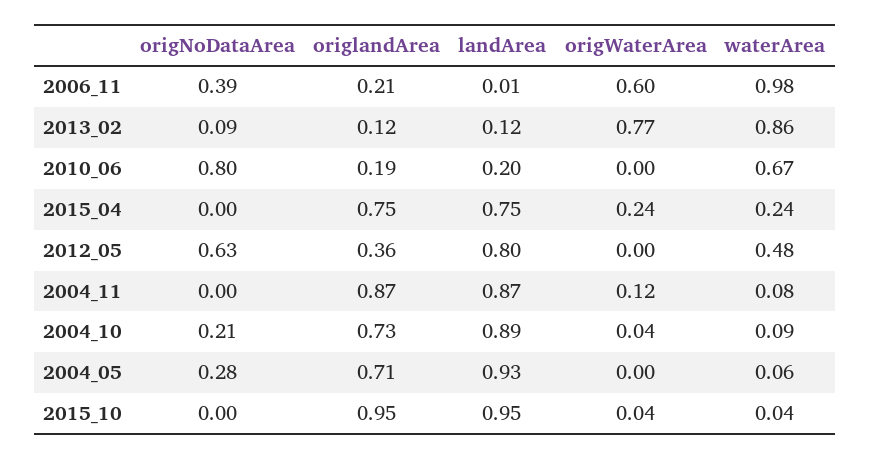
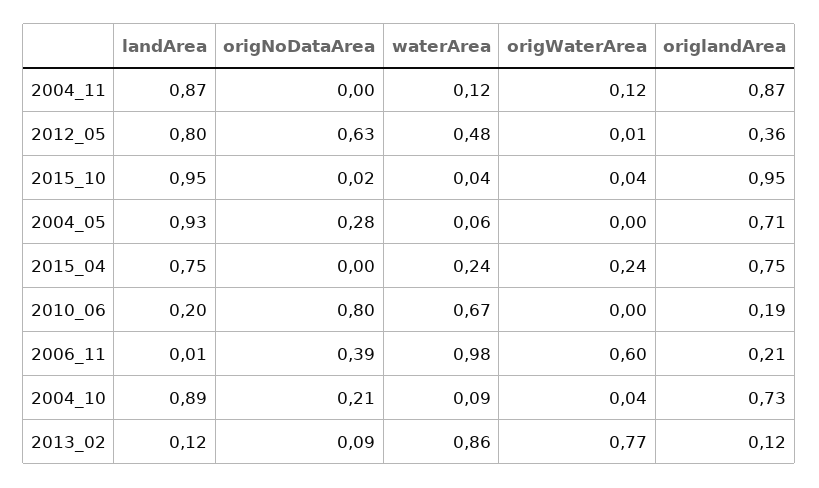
  {
    "origNoDataArea": {
      "2006_11": 0.39,
      "2013_02": 0.09,
      "2010_06": 0.8,
      "2015_04": 0,
      "2012_05": 0.63,
      "2004_11": 0,
      "2004_10": 0.21,
      "2004_05": 0.28,
-     "2015_10": 0
+     "2015_10": 0.02
    },
    "origlandArea": {
      "2006_11": 0.21,
      "2013_02": 0.12,
      "2010_06": 0.19,
      "2015_04": 0.75,
      "2012_05": 0.36,
      "2004_11": 0.87,
      "2004_10": 0.73,
      "2004_05": 0.71,
      "2015_10": 0.95
    },
    "landArea": {
      "2006_11": 0.01,
      "2013_02": 0.12,
      "2010_06": 0.2,
      "2015_04": 0.75,
      "2012_05": 0.8,
      "2004_11": 0.87,
      "2004_10": 0.89,
      "2004_05": 0.93,
      "2015_10": 0.95
    },
    "origWaterArea": {
      "2006_11": 0.6,
      "2013_02": 0.77,
      "2010_06": 0,
      "2015_04": 0.24,
-     "2012_05": 0,
+     "2012_05": 0.01,
      "2004_11": 0.12,
      "2004_10": 0.04,
      "2004_05": 0,
      "2015_10": 0.04
    },
    "waterArea": {
      "2006_11": 0.98,
      "2013_02": 0.86,
      "2010_06": 0.67,
      "2015_04": 0.24,
      "2012_05": 0.48,
-     "2004_11": 0.08,
+     "2004_11": 0.12,
      "2004_10": 0.09,
      "2004_05": 0.06,
      "2015_10": 0.04
    }
  }

